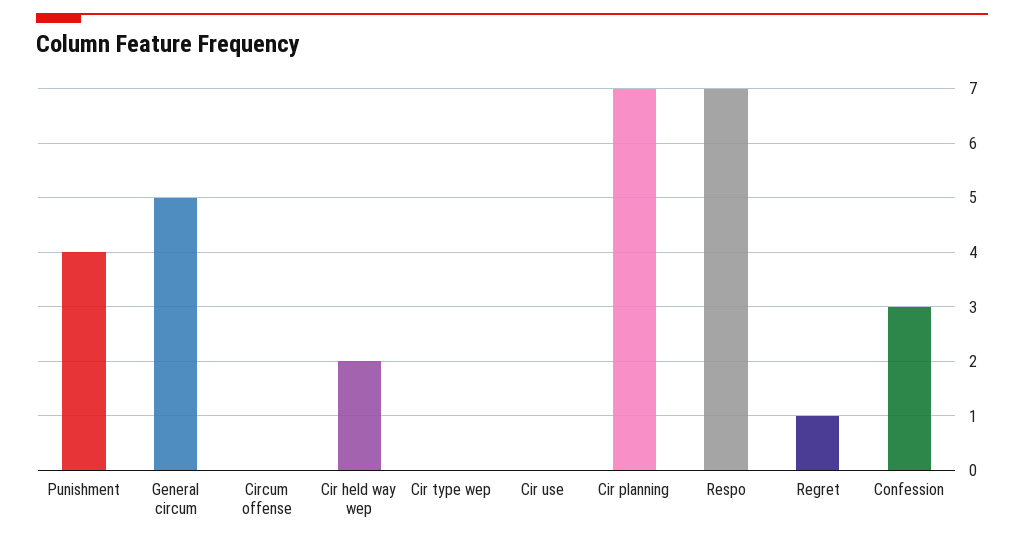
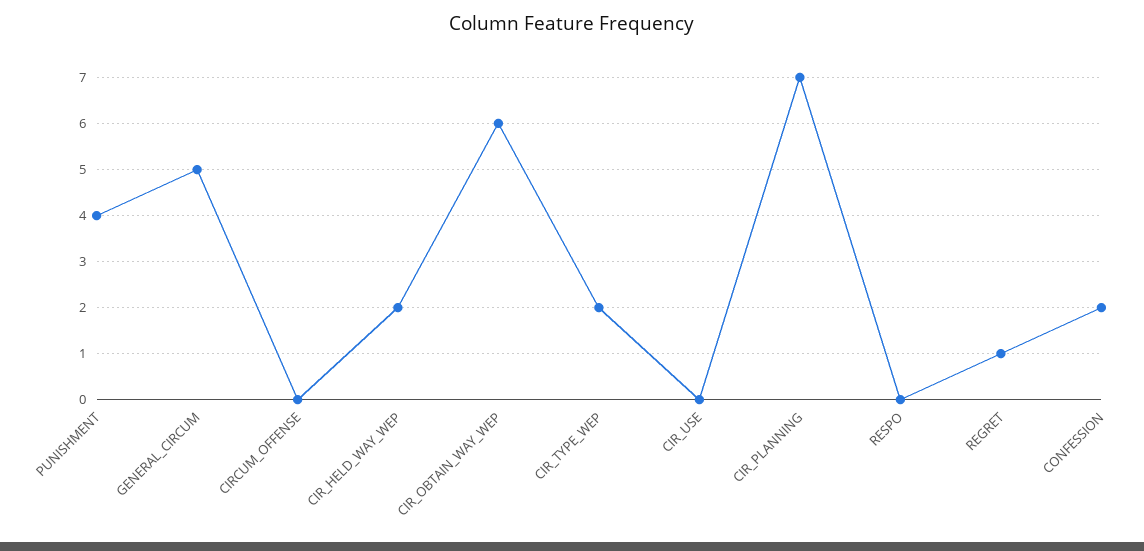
  {
    "Punishment": 4,
    "General circum": 5,
    "Circum offense": 0,
    "Cir held way wep": 2,
-   "Cir type wep": 0,
+   "Cir type wep": 2,
    "Cir use": 0,
    "Cir planning": 7,
-   "Respo": 7,
+   "Respo": 0,
    "Regret": 1,
-   "Confession": 3
+   "Confession": 2,
+   "CIR_OBTAIN_WAY_WEP": 6
  }

